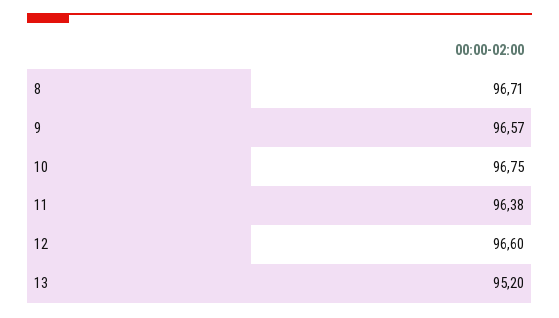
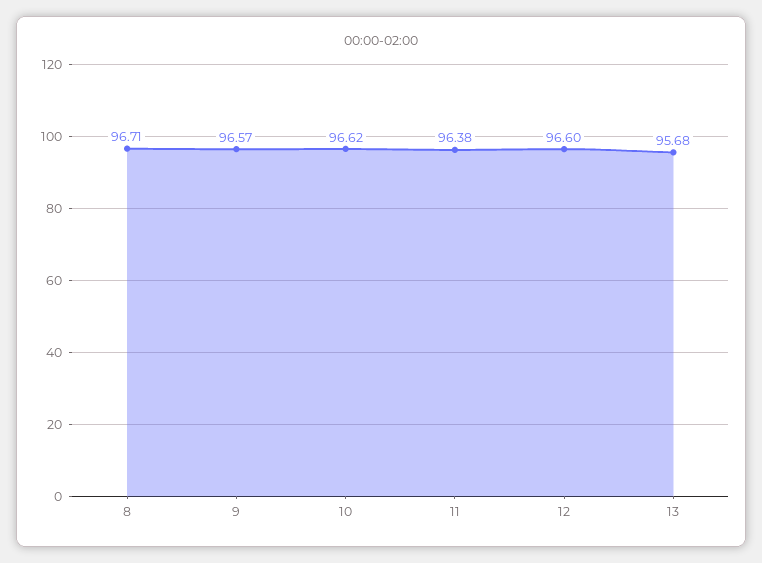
  {
    "8": 96.71,
    "9": 96.57,
-   "10": 96.75,
+   "10": 96.62,
    "11": 96.38,
    "12": 96.6,
-   "13": 95.2
+   "13": 95.68
  }

